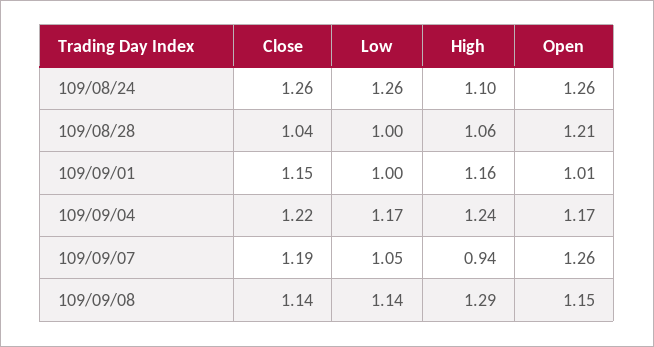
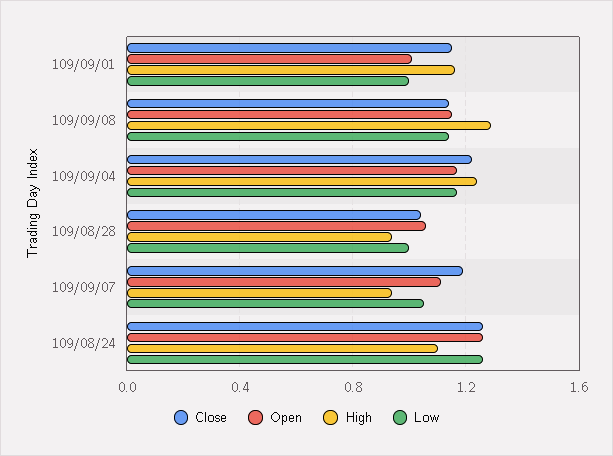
  {
    "Close": {
      "109/08/24": 1.26,
      "109/08/28": 1.04,
      "109/09/01": 1.15,
      "109/09/04": 1.22,
      "109/09/07": 1.19,
      "109/09/08": 1.14
    },
    "Low": {
      "109/08/24": 1.26,
      "109/08/28": 1,
      "109/09/01": 1,
      "109/09/04": 1.17,
      "109/09/07": 1.05,
      "109/09/08": 1.14
    },
    "High": {
      "109/08/24": 1.1,
-     "109/08/28": 1.06,
+     "109/08/28": 0.95,
      "109/09/01": 1.16,
      "109/09/04": 1.24,
      "109/09/07": 0.94,
      "109/09/08": 1.29
    },
    "Open": {
      "109/08/24": 1.26,
-     "109/08/28": 1.21,
+     "109/08/28": 1.05,
      "109/09/01": 1.01,
      "109/09/04": 1.17,
-     "109/09/07": 1.26,
+     "109/09/07": 1.1,
      "109/09/08": 1.15
    }
  }

